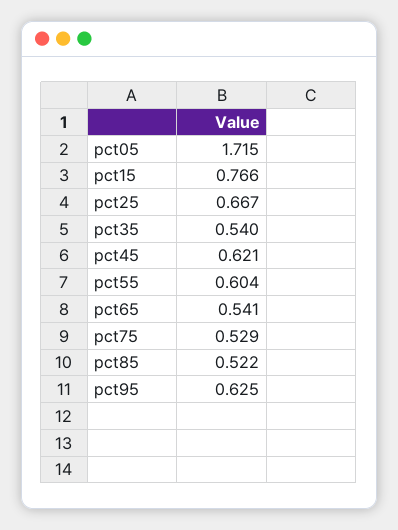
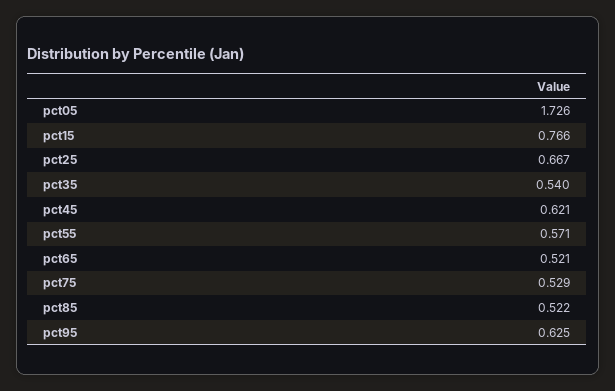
  {
-   "pct05": 1.715,
+   "pct05": 1.726,
    "pct15": 0.766,
    "pct25": 0.667,
    "pct35": 0.54,
    "pct45": 0.621,
-   "pct55": 0.604,
+   "pct55": 0.571,
-   "pct65": 0.541,
+   "pct65": 0.521,
    "pct75": 0.529,
    "pct85": 0.522,
    "pct95": 0.625
  }

